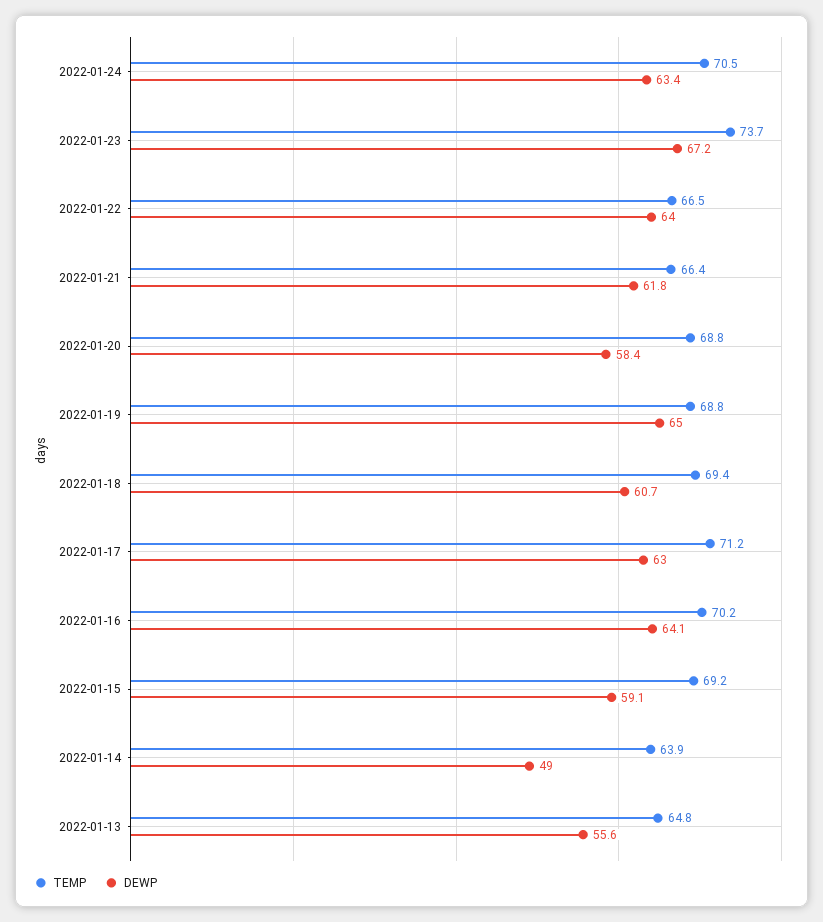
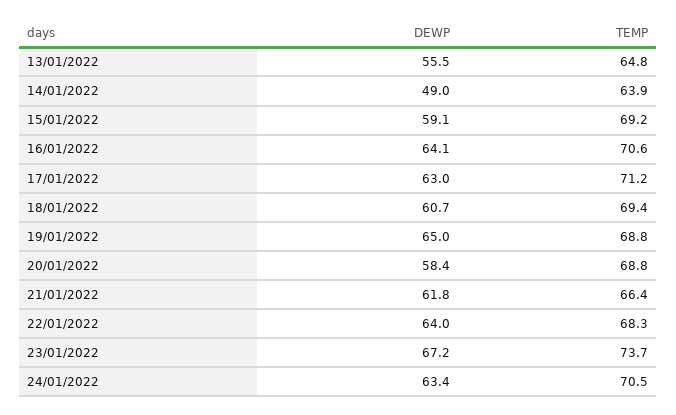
  {
    "TEMP": {
      "2022-01-24": 70.5,
      "2022-01-23": 73.7,
-     "2022-01-22": 66.5,
+     "2022-01-22": 68.3,
      "2022-01-21": 66.4,
      "2022-01-20": 68.8,
      "2022-01-19": 68.8,
      "2022-01-18": 69.4,
      "2022-01-17": 71.2,
-     "2022-01-16": 70.2,
+     "2022-01-16": 70.6,
      "2022-01-15": 69.2,
      "2022-01-14": 63.9,
      "2022-01-13": 64.8
    },
    "DEWP": {
      "2022-01-24": 63.4,
      "2022-01-23": 67.2,
      "2022-01-22": 64,
      "2022-01-21": 61.8,
      "2022-01-20": 58.4,
      "2022-01-19": 65,
      "2022-01-18": 60.7,
      "2022-01-17": 63,
      "2022-01-16": 64.1,
      "2022-01-15": 59.1,
      "2022-01-14": 49,
-     "2022-01-13": 55.6
+     "2022-01-13": 55.5
    }
  }

